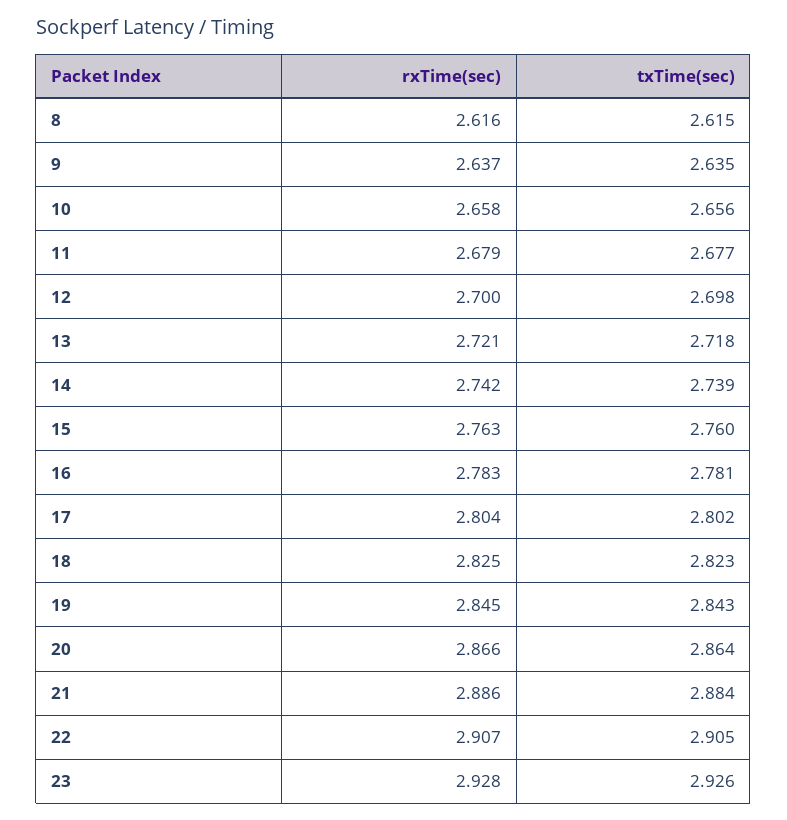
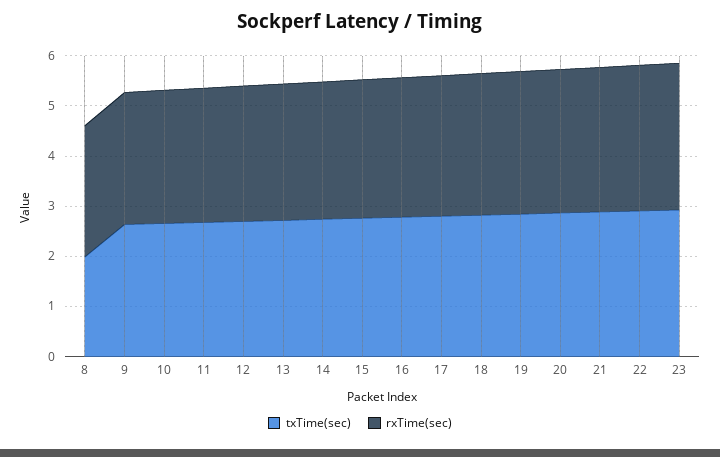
  {
    "rxTime(sec)": {
      "8": 2.616,
      "9": 2.637,
      "10": 2.658,
      "11": 2.679,
      "12": 2.7,
      "13": 2.721,
      "14": 2.742,
      "15": 2.763,
      "16": 2.783,
      "17": 2.804,
      "18": 2.825,
      "19": 2.845,
      "20": 2.866,
      "21": 2.886,
      "22": 2.907,
      "23": 2.928
    },
    "txTime(sec)": {
-     "8": 2.615,
+     "8": 2,
      "9": 2.635,
      "10": 2.656,
      "11": 2.677,
      "12": 2.698,
      "13": 2.718,
      "14": 2.739,
      "15": 2.76,
      "16": 2.781,
      "17": 2.802,
      "18": 2.823,
      "19": 2.843,
      "20": 2.864,
      "21": 2.884,
      "22": 2.905,
      "23": 2.926
    }
  }

